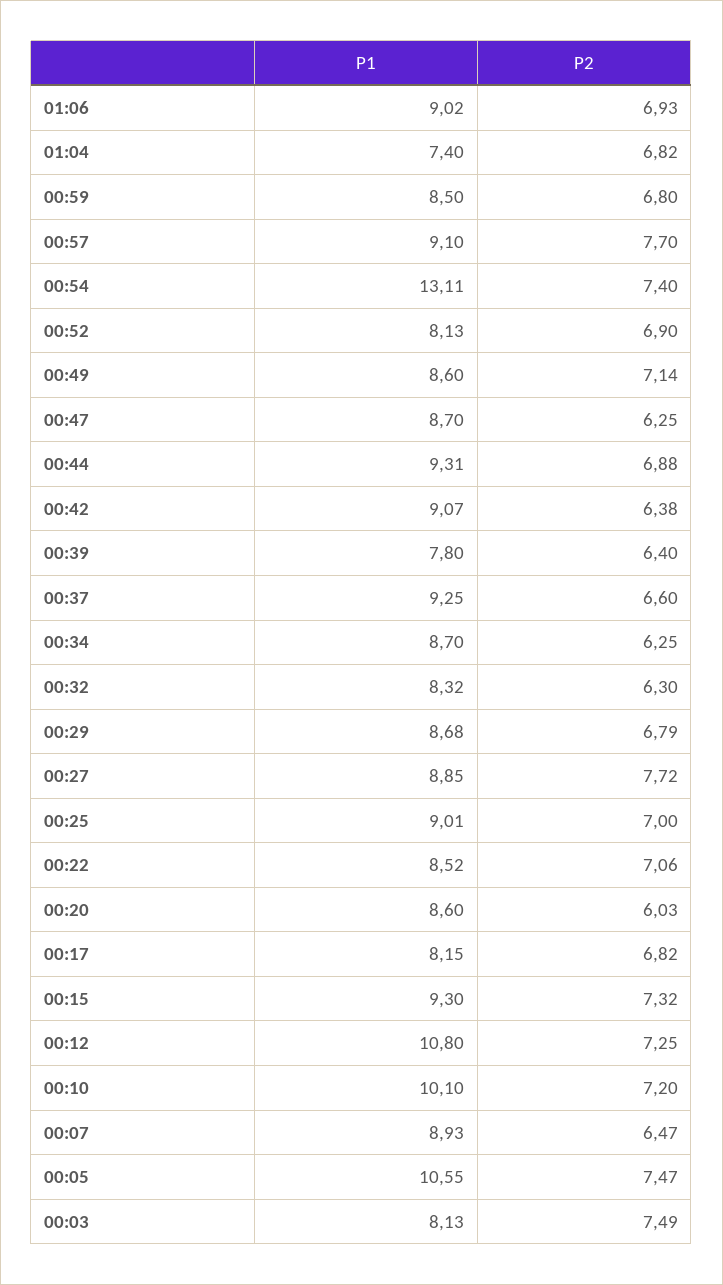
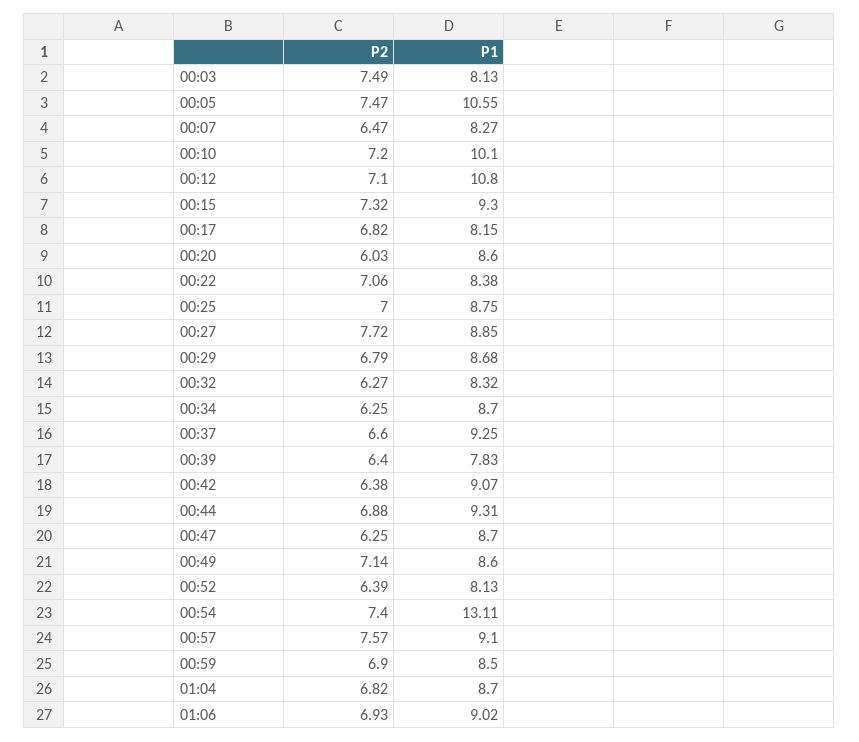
  {
    "P1": {
      "01:06": 9.02,
-     "01:04": 7.4,
+     "01:04": 8.7,
      "00:59": 8.5,
      "00:57": 9.1,
      "00:54": 13.11,
      "00:52": 8.13,
      "00:49": 8.6,
      "00:47": 8.7,
      "00:44": 9.31,
      "00:42": 9.07,
-     "00:39": 7.8,
+     "00:39": 7.83,
      "00:37": 9.25,
      "00:34": 8.7,
      "00:32": 8.32,
      "00:29": 8.68,
      "00:27": 8.85,
-     "00:25": 9.01,
+     "00:25": 8.75,
-     "00:22": 8.52,
+     "00:22": 8.38,
      "00:20": 8.6,
      "00:17": 8.15,
      "00:15": 9.3,
      "00:12": 10.8,
      "00:10": 10.1,
-     "00:07": 8.93,
+     "00:07": 8.27,
      "00:05": 10.55,
      "00:03": 8.13
    },
    "P2": {
      "01:06": 6.93,
      "01:04": 6.82,
-     "00:59": 6.8,
+     "00:59": 6.9,
-     "00:57": 7.7,
+     "00:57": 7.57,
      "00:54": 7.4,
-     "00:52": 6.9,
+     "00:52": 6.39,
      "00:49": 7.14,
      "00:47": 6.25,
      "00:44": 6.88,
      "00:42": 6.38,
      "00:39": 6.4,
      "00:37": 6.6,
      "00:34": 6.25,
-     "00:32": 6.3,
+     "00:32": 6.27,
      "00:29": 6.79,
      "00:27": 7.72,
      "00:25": 7,
      "00:22": 7.06,
      "00:20": 6.03,
      "00:17": 6.82,
      "00:15": 7.32,
-     "00:12": 7.25,
+     "00:12": 7.1,
      "00:10": 7.2,
      "00:07": 6.47,
      "00:05": 7.47,
      "00:03": 7.49
    }
  }

